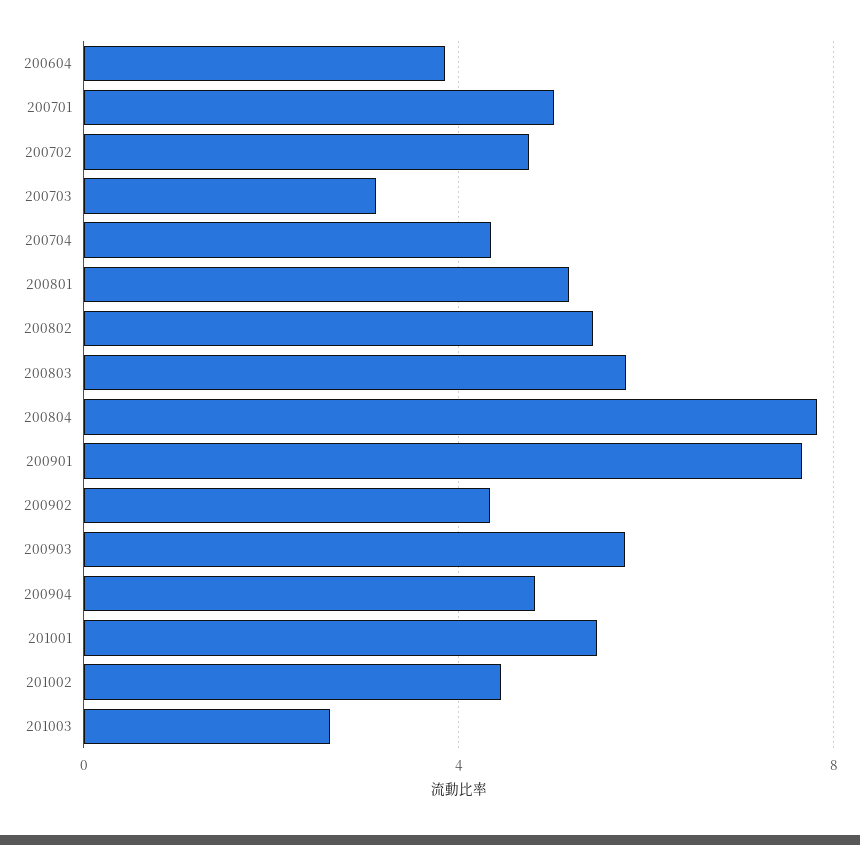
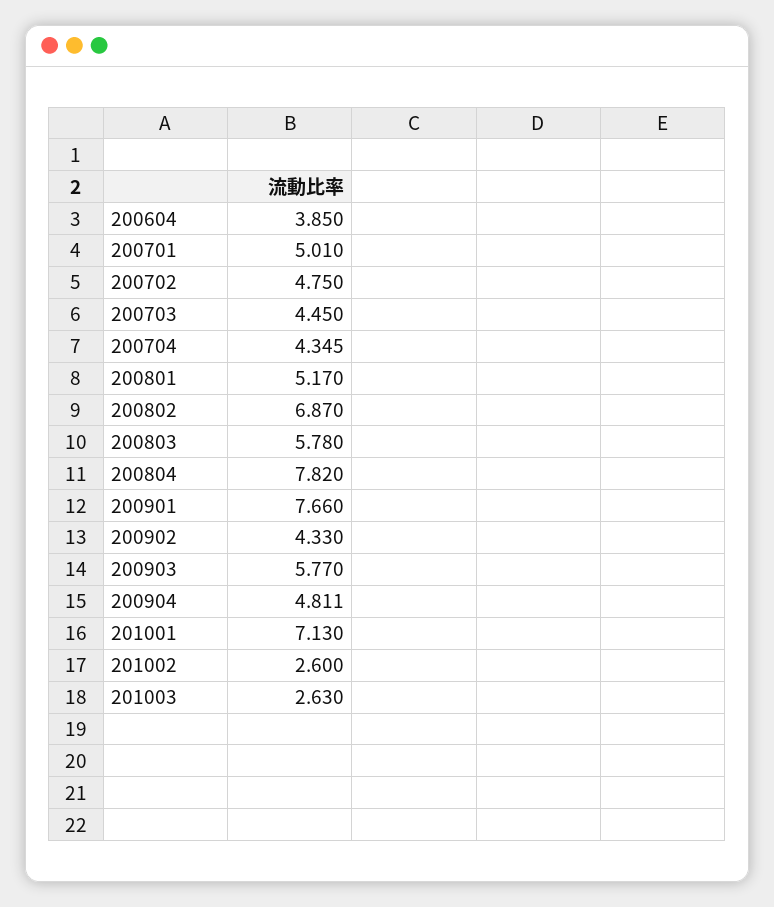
  {
    "200604": 3.85,
    "200701": 5.01,
    "200702": 4.75,
-   "200703": 3,
+   "200703": 4.45,
    "200704": 4.345,
    "200801": 5.17,
-   "200802": 5.5,
+   "200802": 6.87,
    "200803": 5.78,
    "200804": 7.82,
    "200901": 7.66,
    "200902": 4.33,
    "200903": 5.77,
    "200904": 4.811,
-   "201001": 5.5,
+   "201001": 7.13,
-   "201002": 4.5,
+   "201002": 2.6,
    "201003": 2.63
  }

